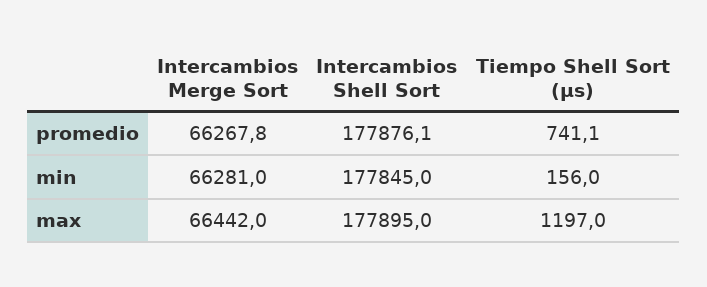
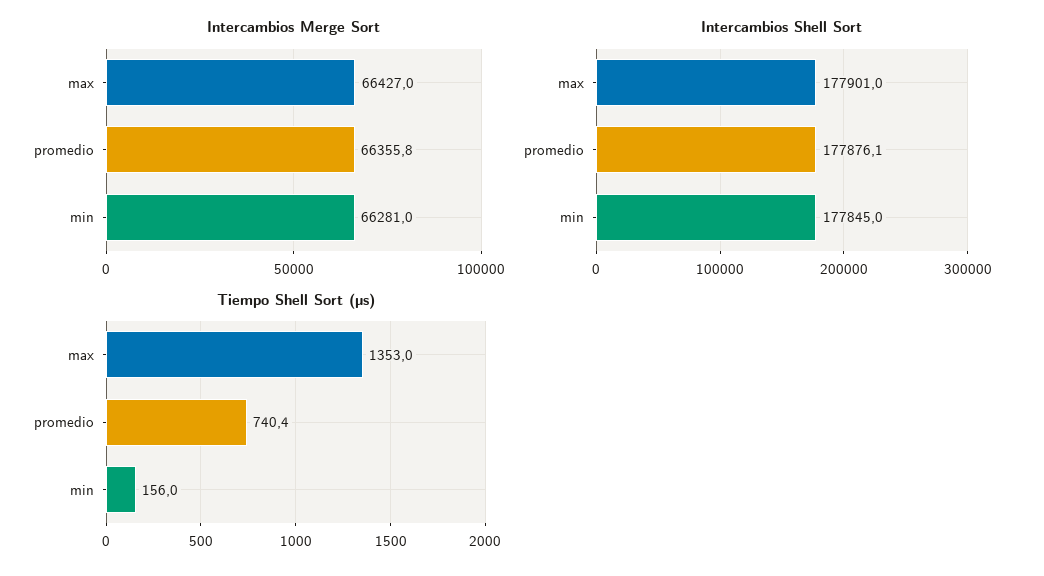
  {
    "Intercambios Merge Sort": {
-     "promedio": 66267.8,
+     "promedio": 66355.8,
      "min": 66281,
-     "max": 66442
+     "max": 66427
    },
    "Intercambios Shell Sort": {
      "promedio": 177876.1,
      "min": 177845,
-     "max": 177895
+     "max": 177901
    },
    "Tiempo Shell Sort (µs)": {
-     "promedio": 741.1,
+     "promedio": 740.4,
      "min": 156,
-     "max": 1197
+     "max": 1353
    }
  }

